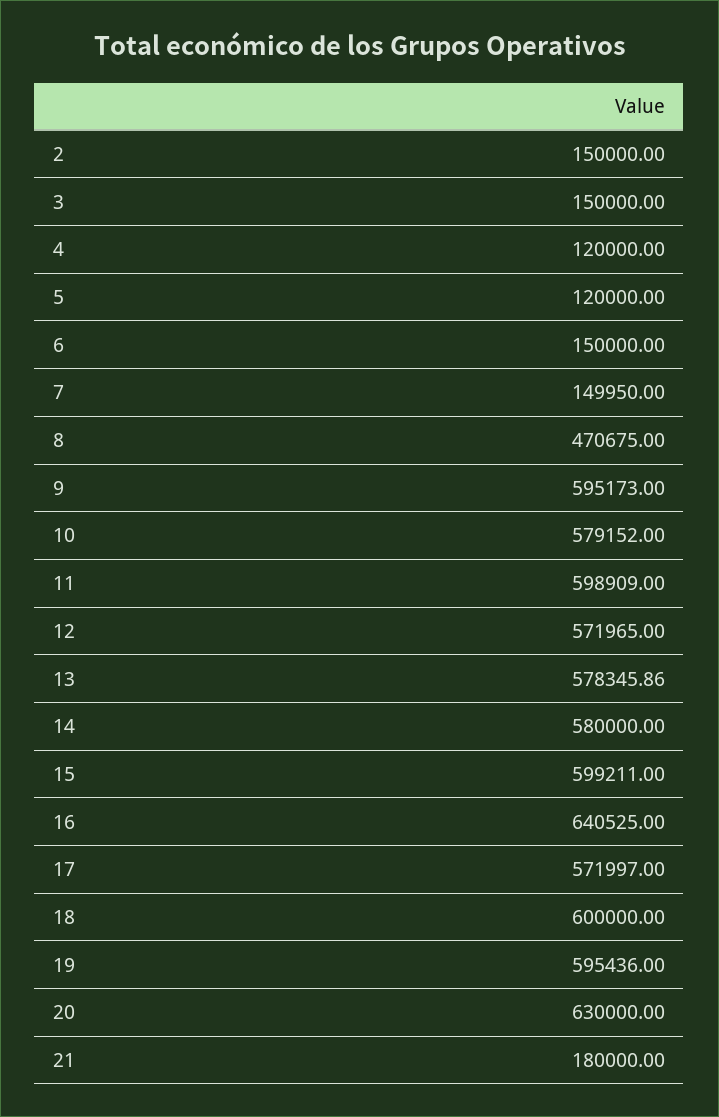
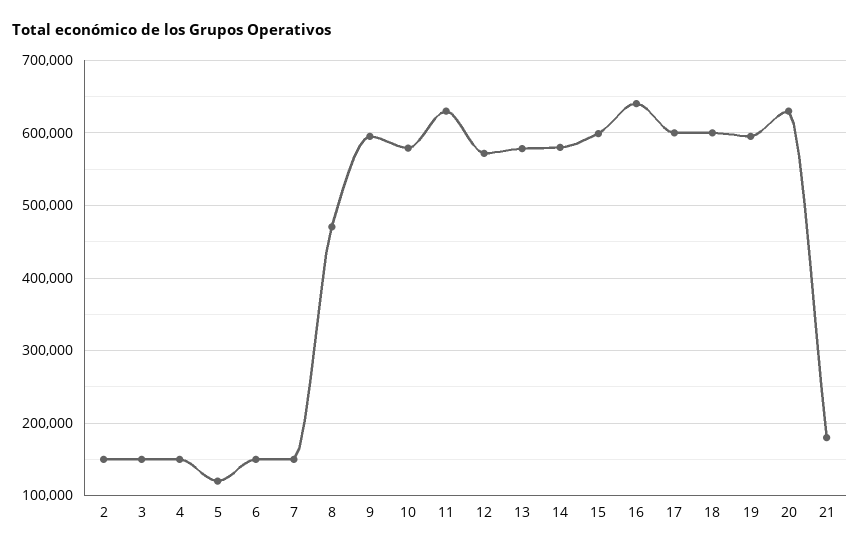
  {
    "2": 150000,
    "3": 150000,
-   "4": 120000,
+   "4": 150000,
    "5": 120000,
    "6": 150000,
    "7": 149950,
    "8": 470675,
    "9": 595173,
    "10": 579152,
-   "11": 598909,
+   "11": 630000,
    "12": 571965,
    "13": 578345.86,
    "14": 580000,
    "15": 599211,
    "16": 640525,
-   "17": 571997,
+   "17": 600000,
    "18": 600000,
    "19": 595436,
    "20": 630000,
    "21": 180000
  }

